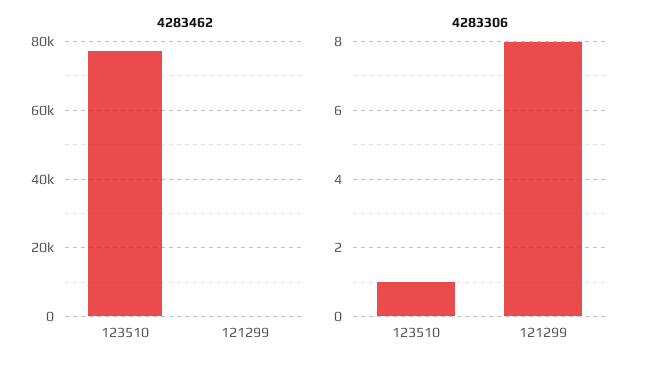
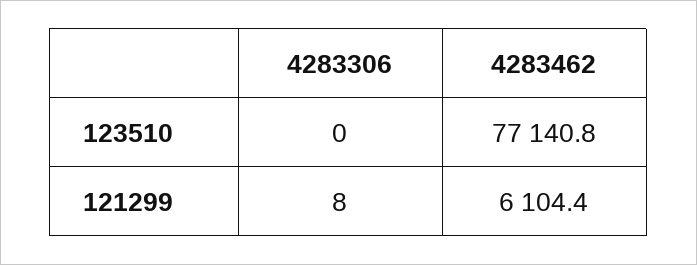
  {
    "4283462": {
      "123510": 77140.8,
-     "121299": 0
+     "121299": 6104.4
    },
    "4283306": {
-     "123510": 1,
+     "123510": 0,
      "121299": 8
    }
  }

